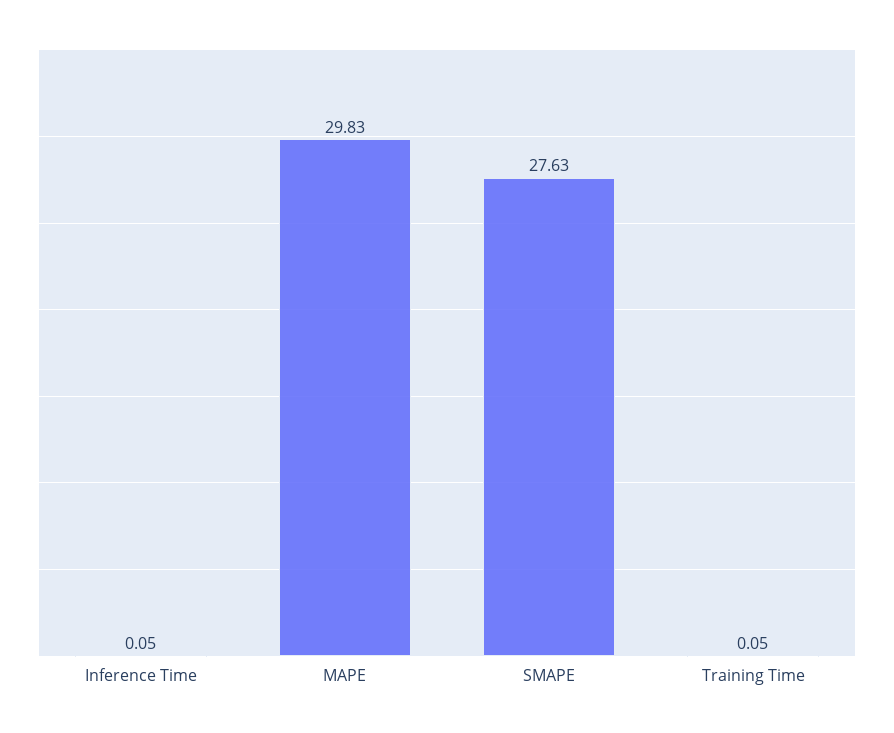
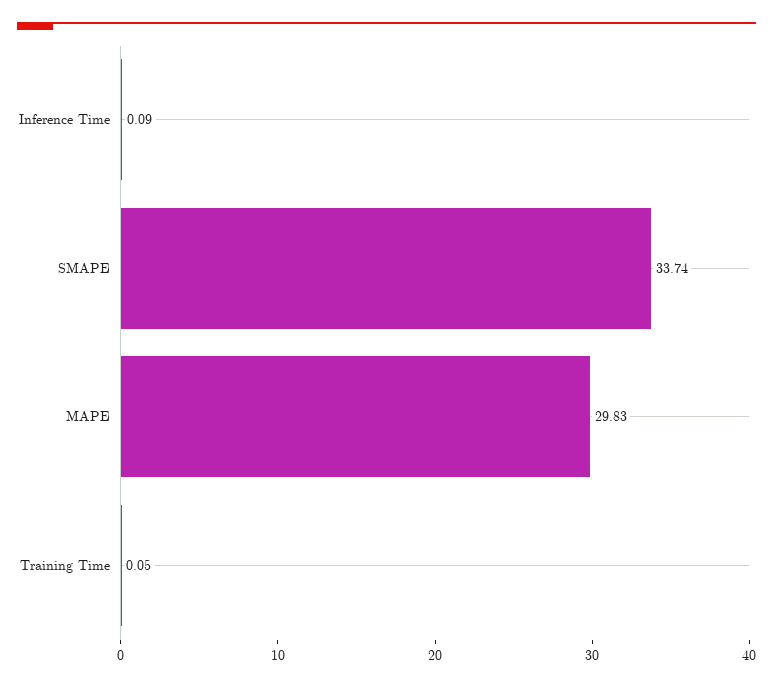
  {
-   "Inference Time": 0.05,
+   "Inference Time": 0.09,
    "MAPE": 29.83,
-   "SMAPE": 27.63,
+   "SMAPE": 33.74,
    "Training Time": 0.05
  }

